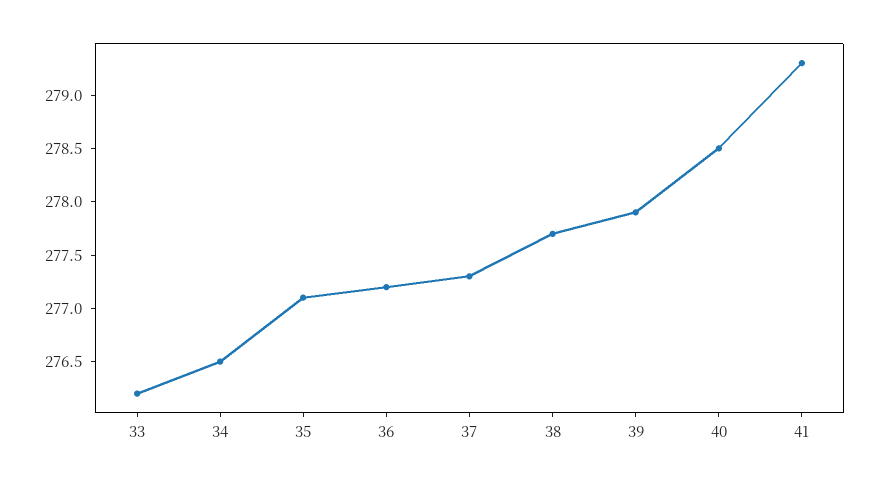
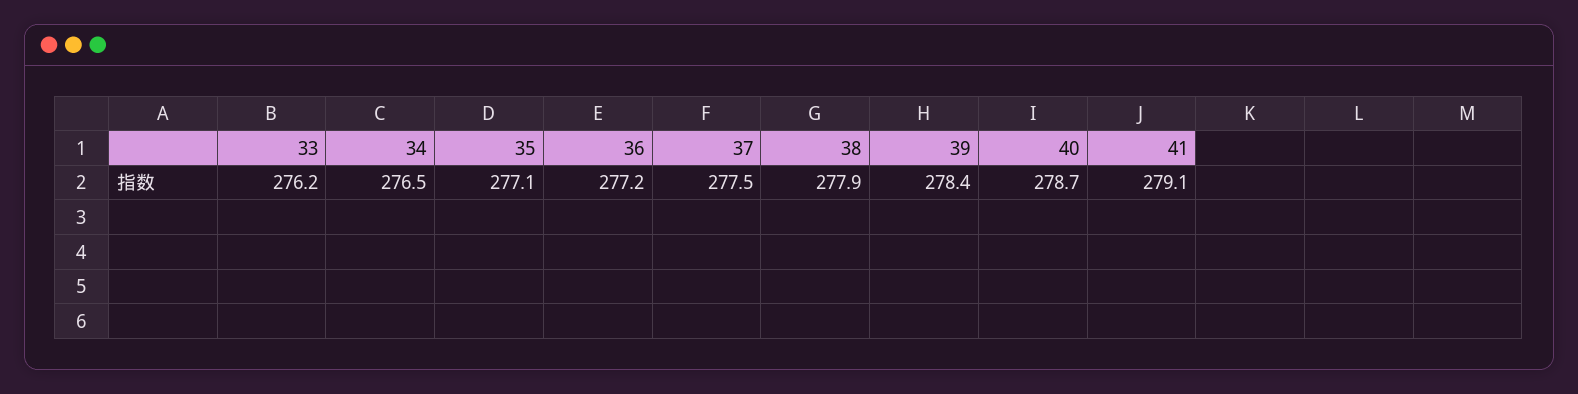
  {
    "33": 276.2,
    "34": 276.5,
    "35": 277.1,
    "36": 277.2,
-   "37": 277.3,
+   "37": 277.5,
-   "38": 277.7,
+   "38": 277.9,
-   "39": 277.9,
+   "39": 278.4,
-   "40": 278.5,
+   "40": 278.7,
-   "41": 279.3
+   "41": 279.1
  }

